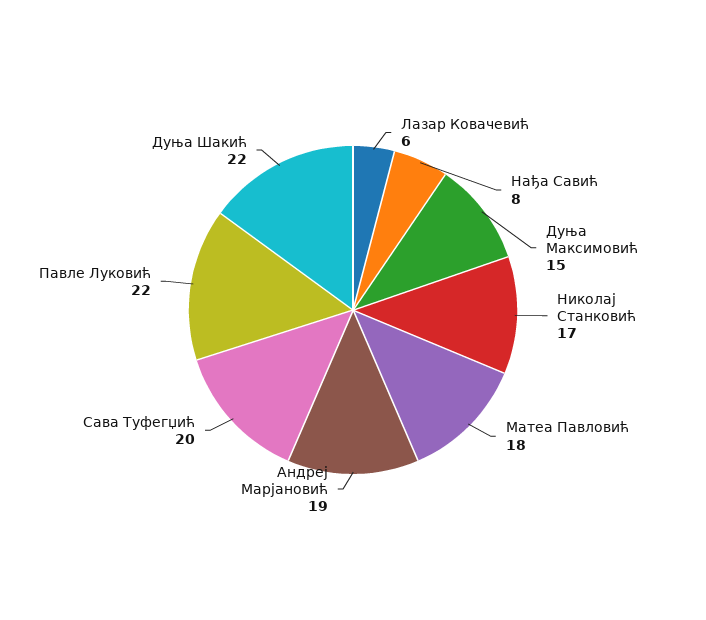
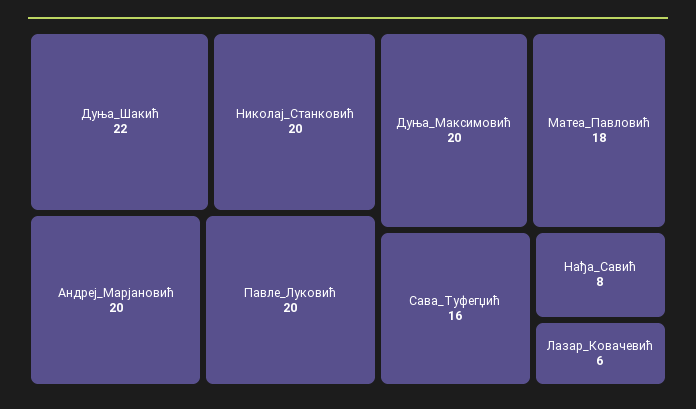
  {
    "Лазар Ковачевић": 6,
    "Нађа Савић": 8,
-   "Дуња Максимовић": 15,
+   "Дуња Максимовић": 20,
-   "Николај Станковић": 17,
+   "Николај Станковић": 20,
    "Матеа Павловић": 18,
-   "Андреј Марјановић": 19,
+   "Андреј Марјановић": 20,
-   "Сава Туфегџић": 20,
+   "Сава Туфегџић": 16,
-   "Павле Луковић": 22,
+   "Павле Луковић": 20,
    "Дуња Шакић": 22
  }

